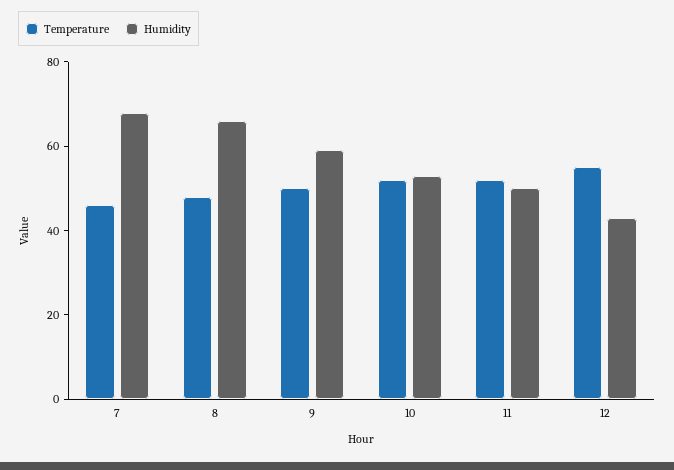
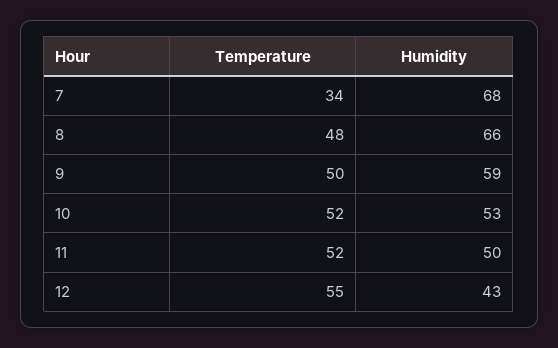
  {
    "Temperature": {
-     "7": 45,
+     "7": 34,
      "8": 48,
      "9": 50,
      "10": 52,
      "11": 52,
      "12": 55
    },
    "Humidity": {
      "7": 68,
      "8": 66,
      "9": 59,
      "10": 53,
      "11": 50,
      "12": 43
    }
  }

